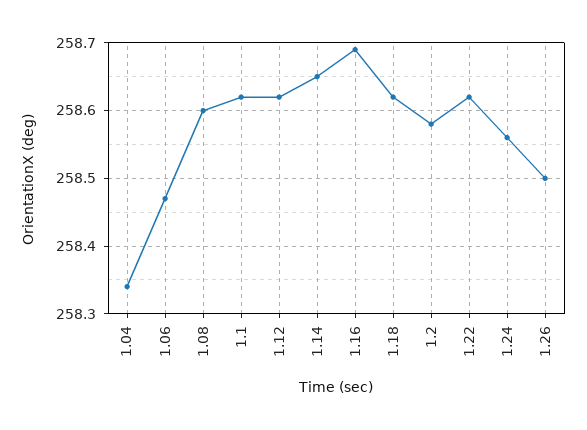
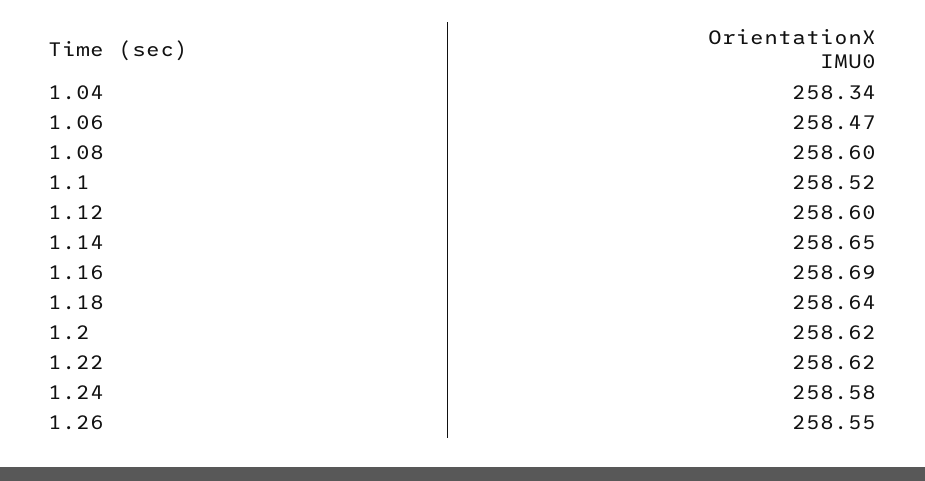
  {
    "1.04": 258.34,
    "1.06": 258.47,
    "1.08": 258.6,
-   "1.1": 258.62,
+   "1.1": 258.52,
-   "1.12": 258.62,
+   "1.12": 258.6,
    "1.14": 258.65,
    "1.16": 258.69,
-   "1.18": 258.62,
+   "1.18": 258.64,
-   "1.2": 258.58,
+   "1.2": 258.62,
    "1.22": 258.62,
-   "1.24": 258.56,
+   "1.24": 258.58,
-   "1.26": 258.5
+   "1.26": 258.55
  }

